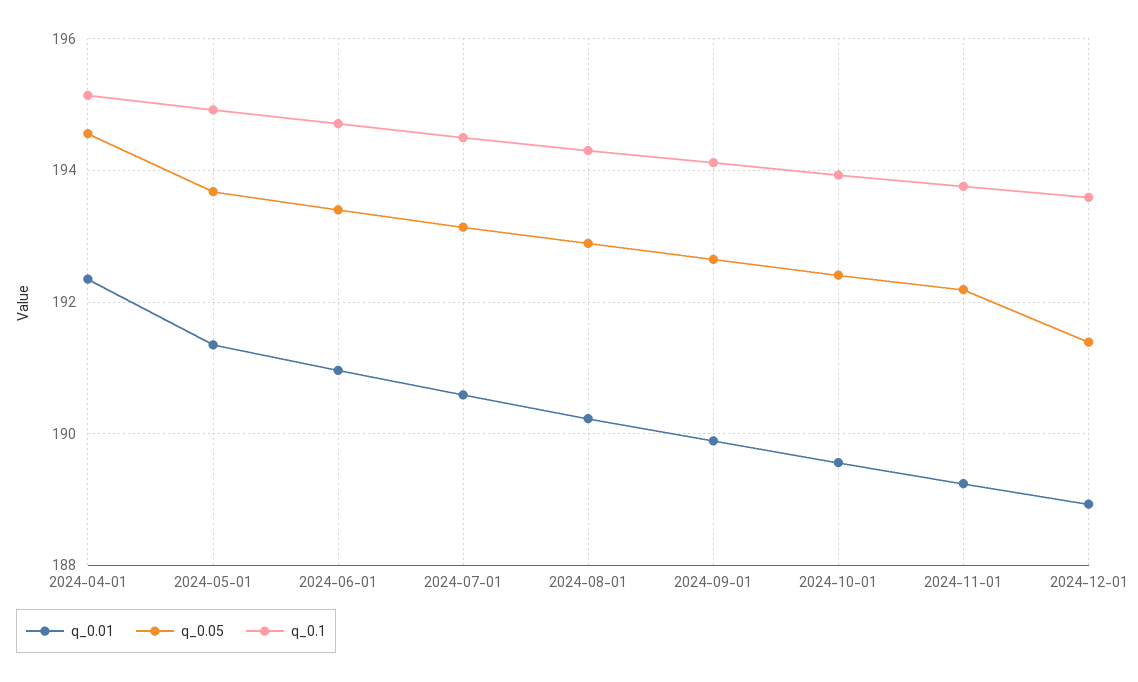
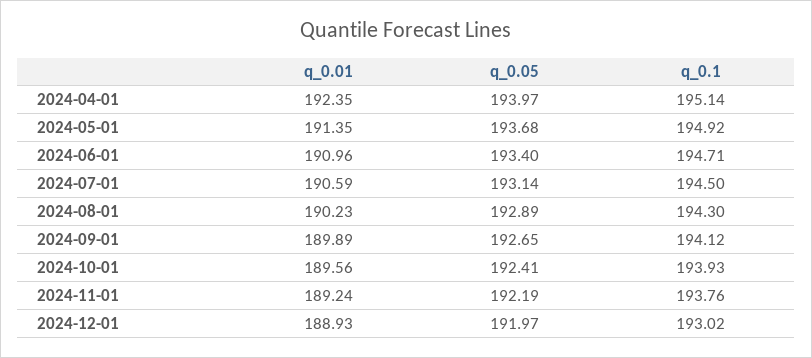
  {
    "q_0.01": {
      "2024-04-01": 192.35,
      "2024-05-01": 191.35,
      "2024-06-01": 190.96,
      "2024-07-01": 190.59,
      "2024-08-01": 190.23,
      "2024-09-01": 189.89,
      "2024-10-01": 189.56,
      "2024-11-01": 189.24,
      "2024-12-01": 188.93
    },
    "q_0.05": {
-     "2024-04-01": 194.6,
+     "2024-04-01": 193.97,
      "2024-05-01": 193.68,
      "2024-06-01": 193.4,
      "2024-07-01": 193.14,
      "2024-08-01": 192.89,
      "2024-09-01": 192.65,
      "2024-10-01": 192.41,
      "2024-11-01": 192.19,
-     "2024-12-01": 191.4
+     "2024-12-01": 191.97
    },
    "q_0.1": {
      "2024-04-01": 195.14,
      "2024-05-01": 194.92,
      "2024-06-01": 194.71,
      "2024-07-01": 194.5,
      "2024-08-01": 194.3,
      "2024-09-01": 194.12,
      "2024-10-01": 193.93,
      "2024-11-01": 193.76,
-     "2024-12-01": 193.6
+     "2024-12-01": 193.02
    }
  }

